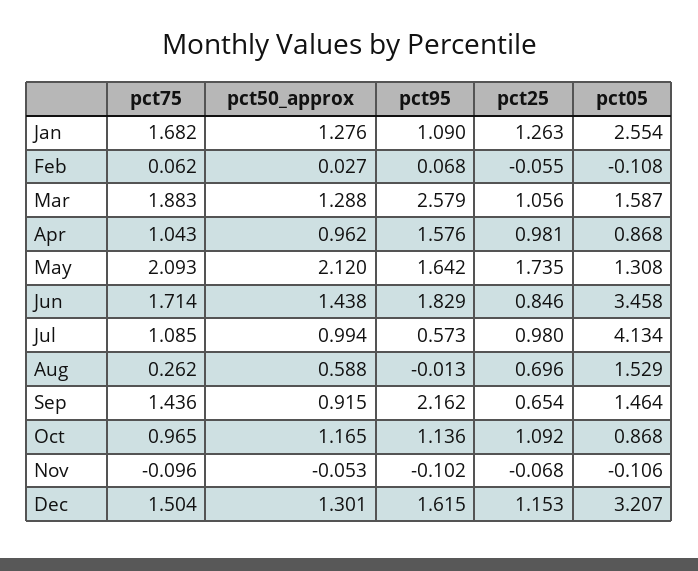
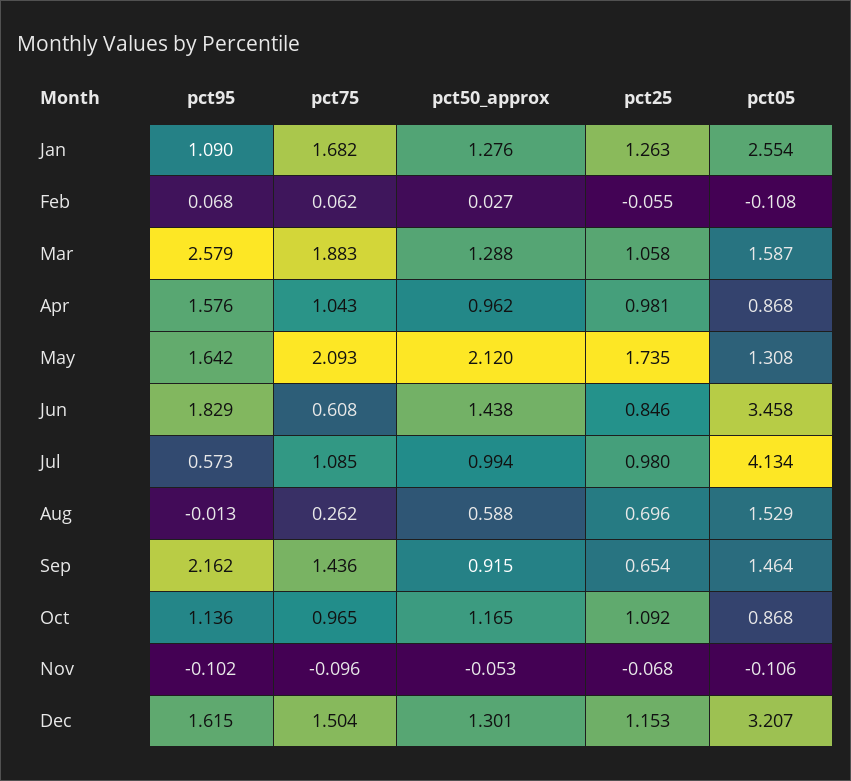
  {
    "pct75": {
      "Jan": 1.682,
      "Feb": 0.062,
      "Mar": 1.883,
      "Apr": 1.043,
      "May": 2.093,
-     "Jun": 1.714,
+     "Jun": 0.608,
      "Jul": 1.085,
      "Aug": 0.262,
      "Sep": 1.436,
      "Oct": 0.965,
      "Nov": -0.096,
      "Dec": 1.504
    },
    "pct50_approx": {
      "Jan": 1.276,
      "Feb": 0.027,
      "Mar": 1.288,
      "Apr": 0.962,
      "May": 2.12,
      "Jun": 1.438,
      "Jul": 0.994,
      "Aug": 0.588,
      "Sep": 0.915,
      "Oct": 1.165,
      "Nov": -0.053,
      "Dec": 1.301
    },
    "pct95": {
      "Jan": 1.09,
      "Feb": 0.068,
      "Mar": 2.579,
      "Apr": 1.576,
      "May": 1.642,
      "Jun": 1.829,
      "Jul": 0.573,
      "Aug": -0.013,
      "Sep": 2.162,
      "Oct": 1.136,
      "Nov": -0.102,
      "Dec": 1.615
    },
    "pct25": {
      "Jan": 1.263,
      "Feb": -0.055,
-     "Mar": 1.056,
+     "Mar": 1.058,
      "Apr": 0.981,
      "May": 1.735,
      "Jun": 0.846,
      "Jul": 0.98,
      "Aug": 0.696,
      "Sep": 0.654,
      "Oct": 1.092,
      "Nov": -0.068,
      "Dec": 1.153
    },
    "pct05": {
      "Jan": 2.554,
      "Feb": -0.108,
      "Mar": 1.587,
      "Apr": 0.868,
      "May": 1.308,
      "Jun": 3.458,
      "Jul": 4.134,
      "Aug": 1.529,
      "Sep": 1.464,
      "Oct": 0.868,
      "Nov": -0.106,
      "Dec": 3.207
    }
  }

